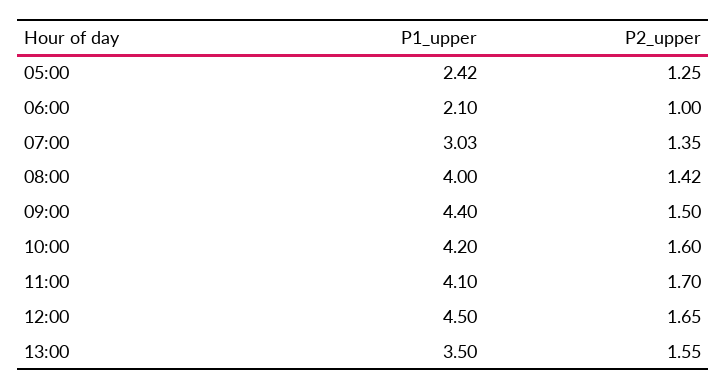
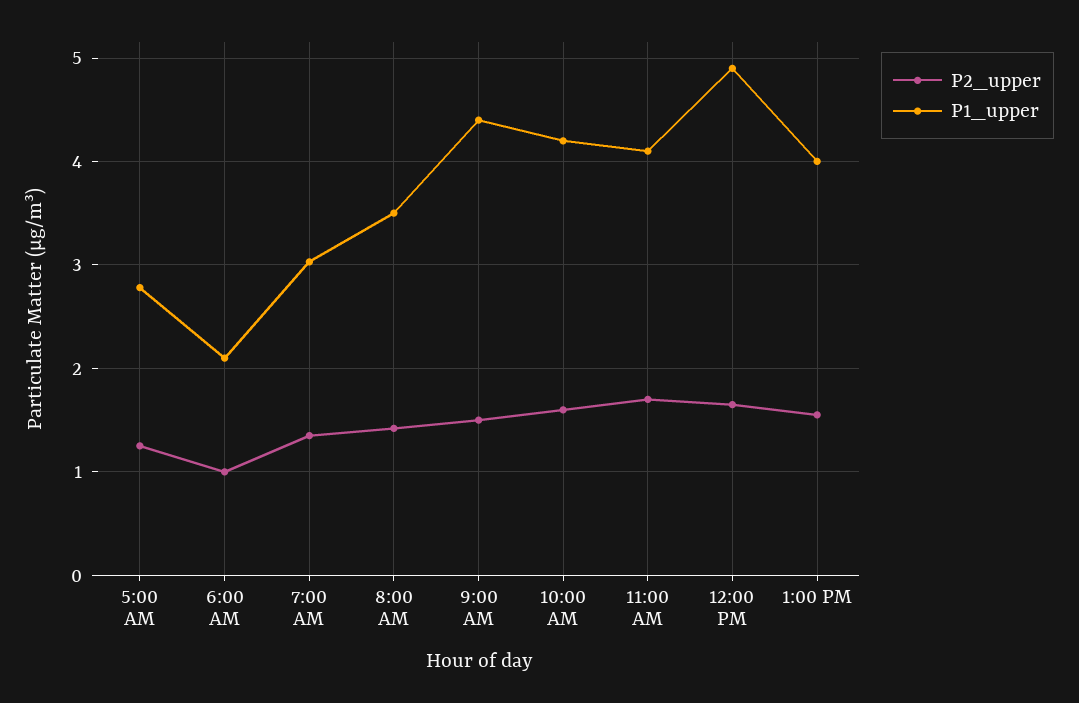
  {
    "P1_upper": {
-     "05:00": 2.42,
+     "05:00": 2.8,
      "06:00": 2.1,
      "07:00": 3.03,
-     "08:00": 4,
+     "08:00": 3.5,
      "09:00": 4.4,
      "10:00": 4.2,
      "11:00": 4.1,
-     "12:00": 4.5,
+     "12:00": 4.9,
-     "13:00": 3.5
+     "13:00": 4
    },
    "P2_upper": {
      "05:00": 1.25,
      "06:00": 1,
      "07:00": 1.35,
      "08:00": 1.42,
      "09:00": 1.5,
      "10:00": 1.6,
      "11:00": 1.7,
      "12:00": 1.65,
      "13:00": 1.55
    }
  }

